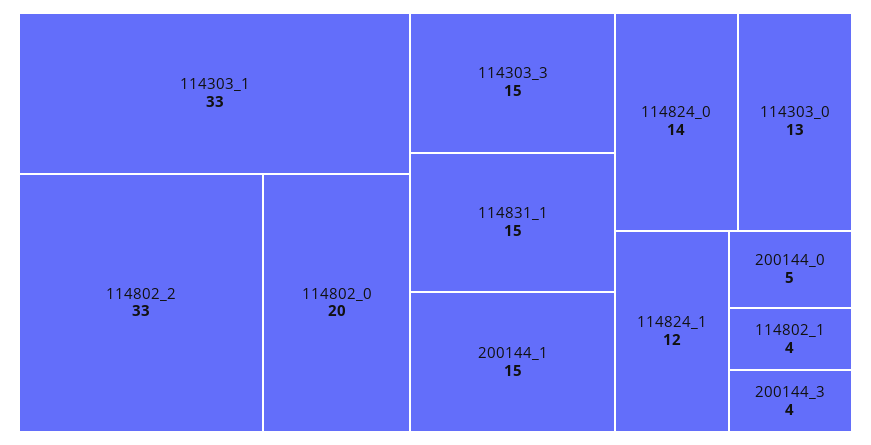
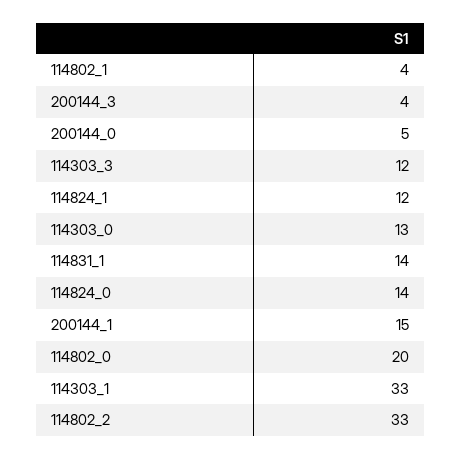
  {
    "114303_1": 33,
    "114802_2": 33,
    "114802_0": 20,
-   "114303_3": 15,
+   "114303_3": 12,
-   "114831_1": 15,
+   "114831_1": 14,
    "200144_1": 15,
    "114824_0": 14,
    "114303_0": 13,
    "114824_1": 12,
    "200144_0": 5,
    "114802_1": 4,
    "200144_3": 4
  }

